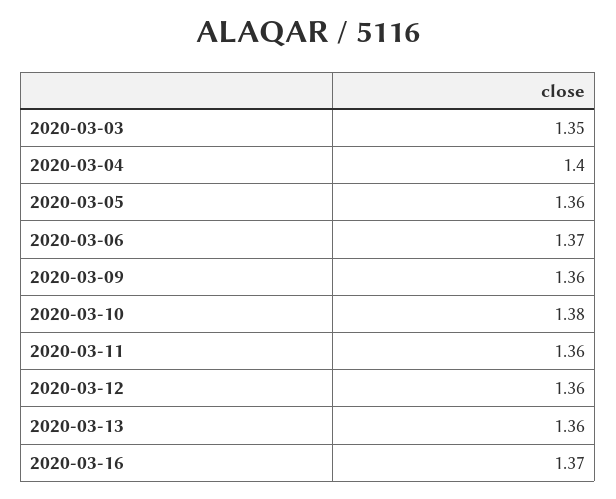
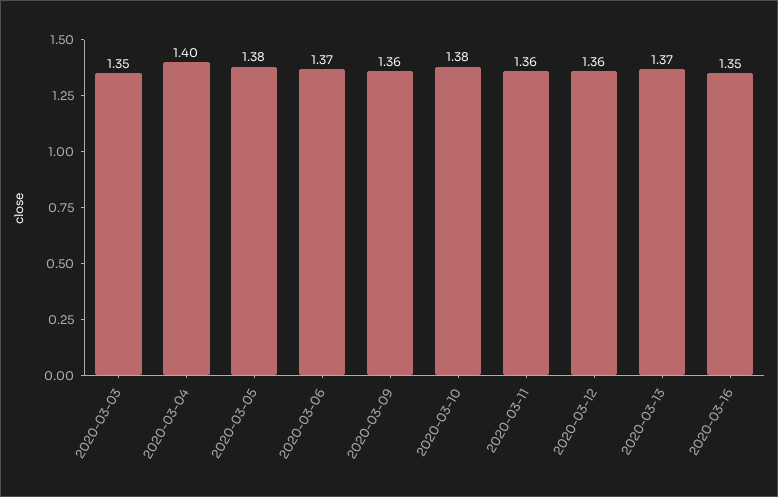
  {
    "2020-03-03": 1.35,
    "2020-03-04": 1.4,
-   "2020-03-05": 1.36,
+   "2020-03-05": 1.38,
    "2020-03-06": 1.37,
    "2020-03-09": 1.36,
    "2020-03-10": 1.38,
    "2020-03-11": 1.36,
    "2020-03-12": 1.36,
-   "2020-03-13": 1.36,
+   "2020-03-13": 1.37,
-   "2020-03-16": 1.37
+   "2020-03-16": 1.35
  }

